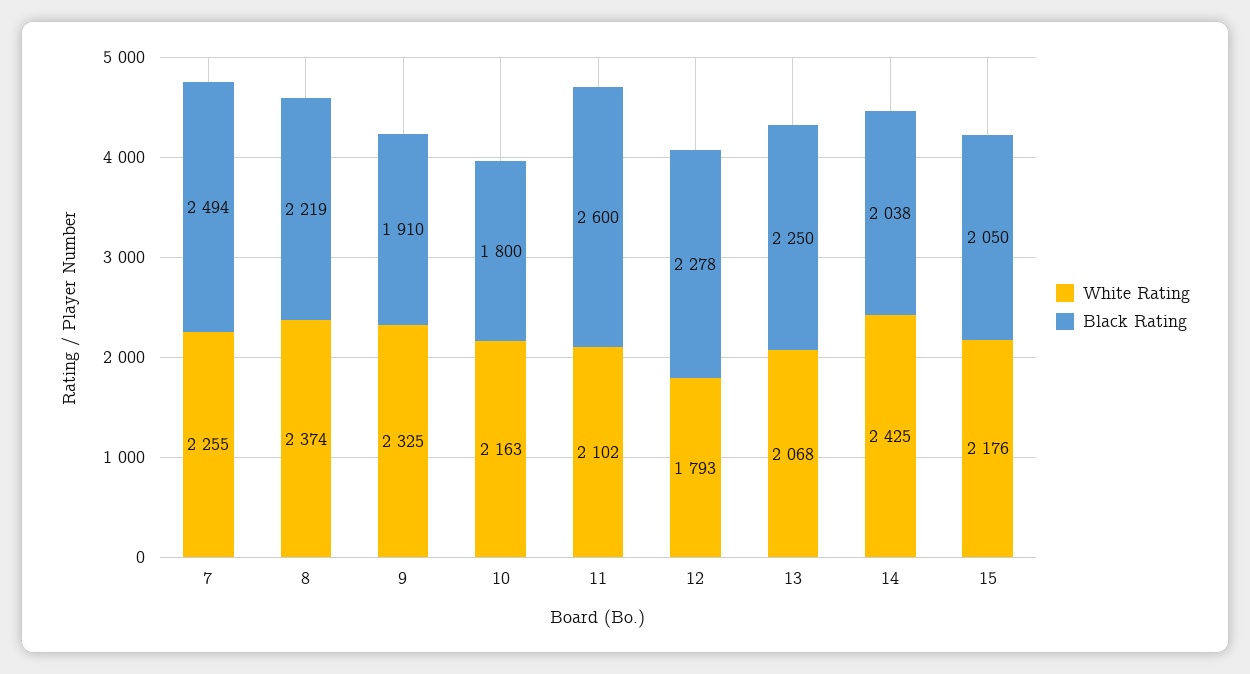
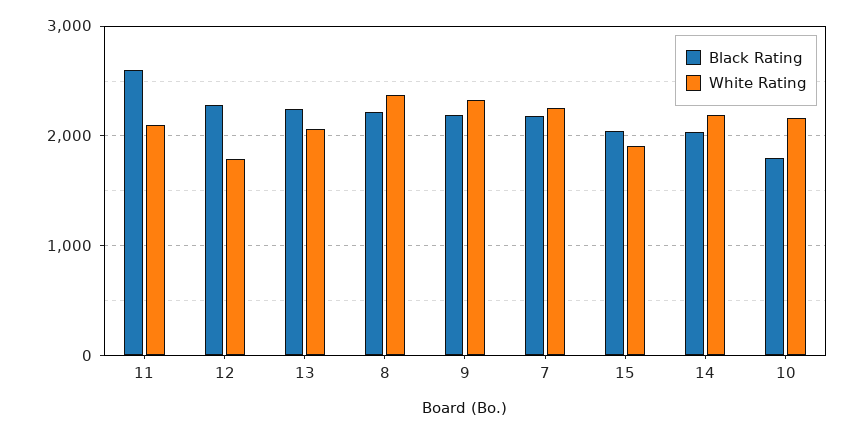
  {
    "White Rating": {
      "7": 2255,
      "8": 2374,
      "9": 2325,
      "10": 2163,
      "11": 2102,
      "12": 1793,
      "13": 2068,
-     "14": 2425,
+     "14": 2200,
-     "15": 2176
+     "15": 1900
    },
    "Black Rating": {
-     "7": 2494,
+     "7": 2200,
      "8": 2219,
-     "9": 1910,
+     "9": 2200,
      "10": 1800,
      "11": 2600,
      "12": 2278,
      "13": 2250,
      "14": 2038,
      "15": 2050
    }
  }

